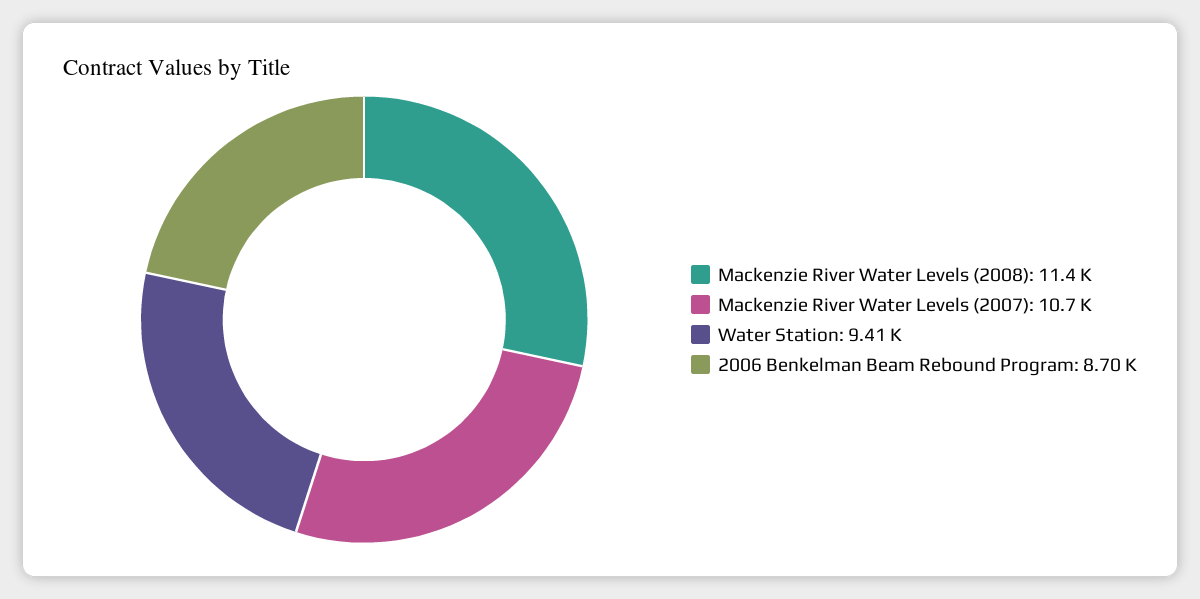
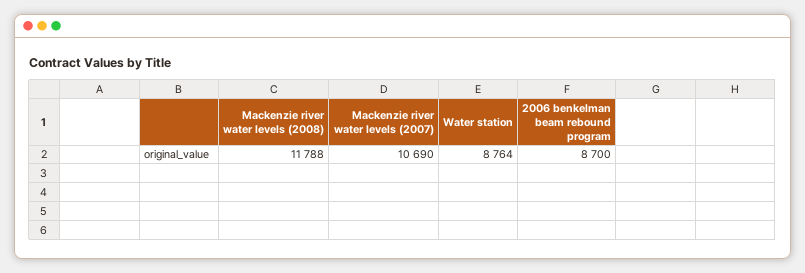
  {
-   "Mackenzie River Water Levels (2008)": 11400,
+   "Mackenzie River Water Levels (2008)": 11788,
    "Mackenzie River Water Levels (2007)": 10690,
-   "Water Station": 9410,
+   "Water Station": 8764,
    "2006 Benkelman Beam Rebound Program": 8700
  }

